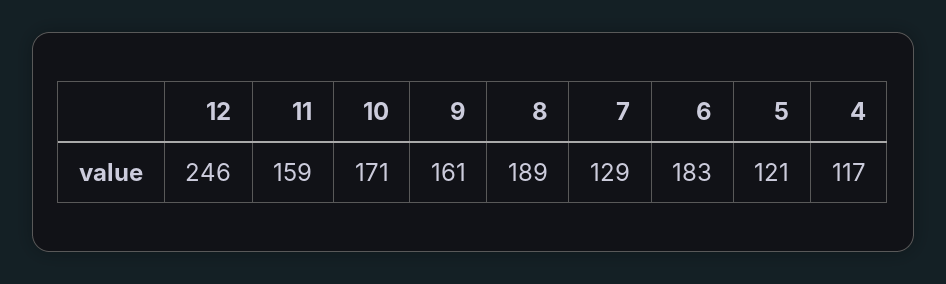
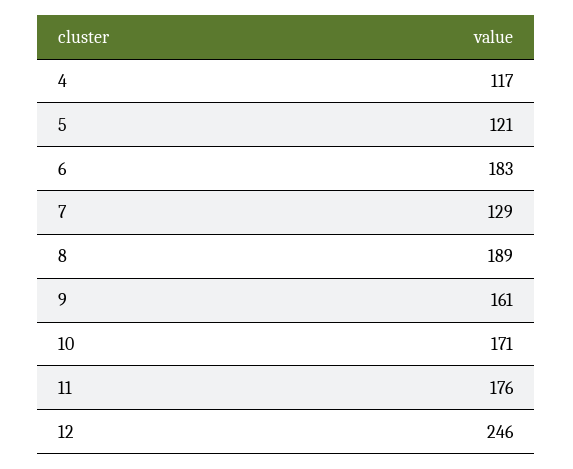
  {
    "12": 246,
-   "11": 159,
+   "11": 176,
    "10": 171,
    "9": 161,
    "8": 189,
    "7": 129,
    "6": 183,
    "5": 121,
    "4": 117
  }

